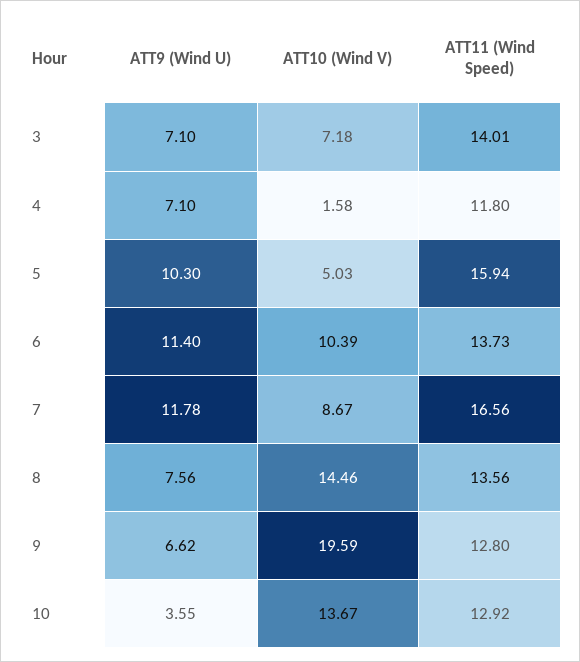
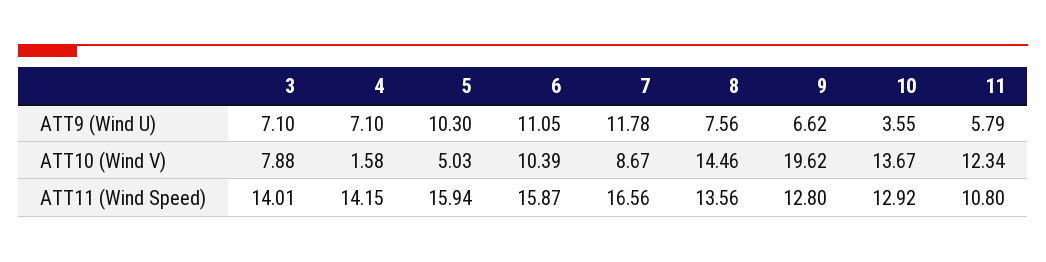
  {
    "ATT9 (Wind U)": {
      "3": 7.1,
      "4": 7.1,
      "5": 10.3,
-     "6": 11.4,
+     "6": 11.05,
      "7": 11.78,
      "8": 7.56,
      "9": 6.62,
-     "10": 3.55
+     "10": 3.55,
+     "11": 5.79
    },
    "ATT10 (Wind V)": {
-     "3": 7.18,
+     "3": 7.88,
      "4": 1.58,
      "5": 5.03,
      "6": 10.39,
      "7": 8.67,
      "8": 14.46,
-     "9": 19.59,
+     "9": 19.62,
-     "10": 13.67
+     "10": 13.67,
+     "11": 12.34
    },
    "ATT11 (Wind Speed)": {
      "3": 14.01,
-     "4": 11.8,
+     "4": 14.15,
      "5": 15.94,
-     "6": 13.73,
+     "6": 15.87,
      "7": 16.56,
      "8": 13.56,
      "9": 12.8,
-     "10": 12.92
+     "10": 12.92,
+     "11": 10.8
    }
  }

